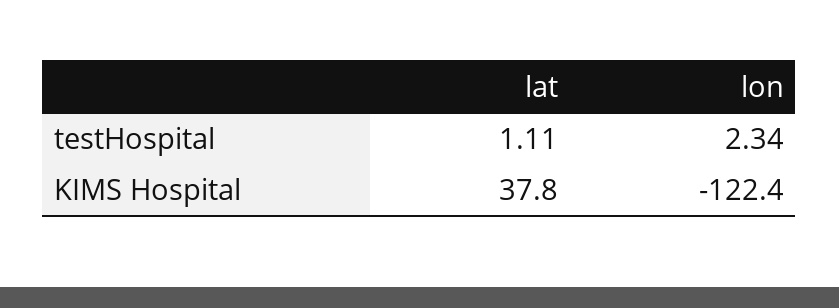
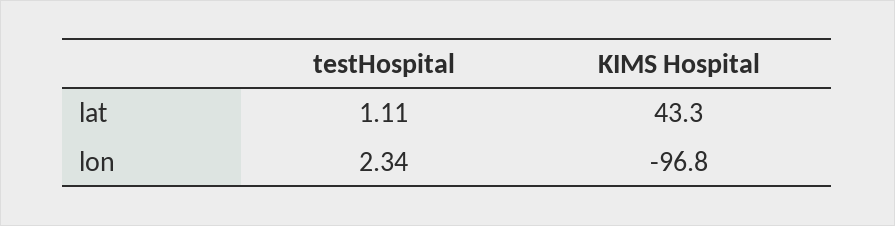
  {
    "lat": {
      "testHospital": 1.11,
-     "KIMS Hospital": 37.8
+     "KIMS Hospital": 43.3
    },
    "lon": {
      "testHospital": 2.34,
-     "KIMS Hospital": -122.4
+     "KIMS Hospital": -96.8
    }
  }

